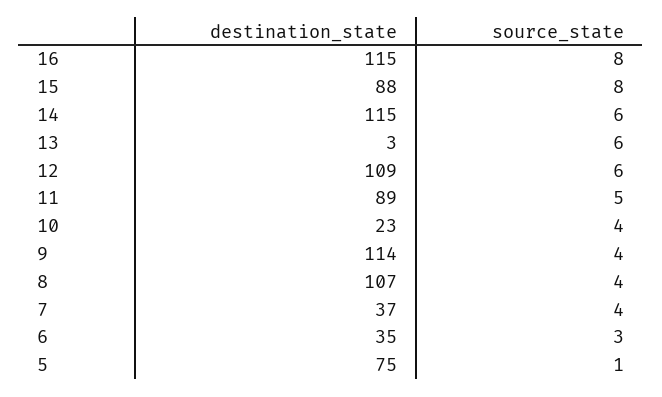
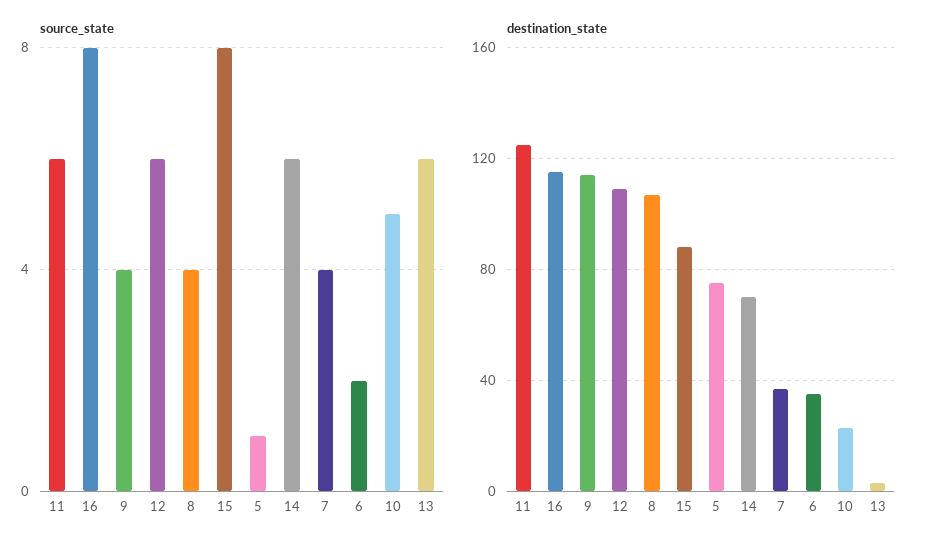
  {
    "destination_state": {
      "16": 115,
      "15": 88,
-     "14": 115,
+     "14": 70,
      "13": 3,
      "12": 109,
-     "11": 89,
+     "11": 125,
      "10": 23,
      "9": 114,
      "8": 107,
      "7": 37,
      "6": 35,
      "5": 75
    },
    "source_state": {
      "16": 8,
      "15": 8,
      "14": 6,
      "13": 6,
      "12": 6,
-     "11": 5,
+     "11": 6,
-     "10": 4,
+     "10": 5,
      "9": 4,
      "8": 4,
      "7": 4,
-     "6": 3,
+     "6": 2,
      "5": 1
    }
  }

